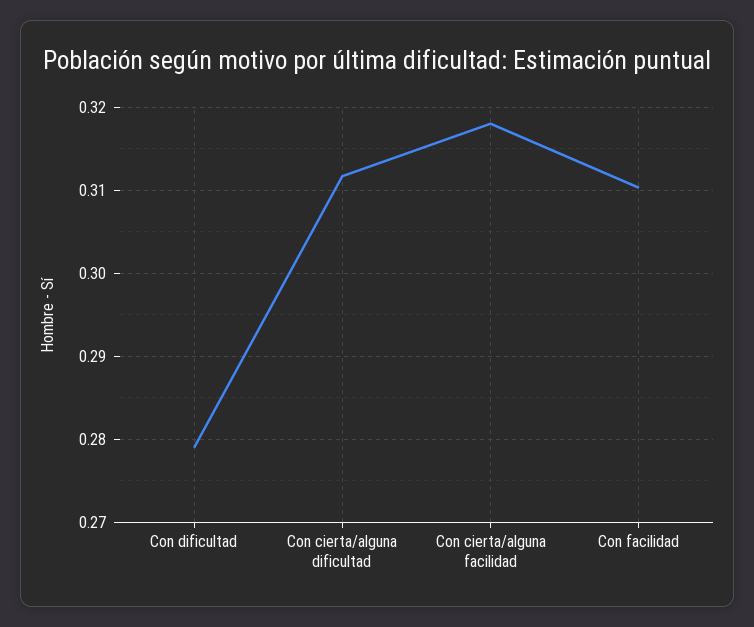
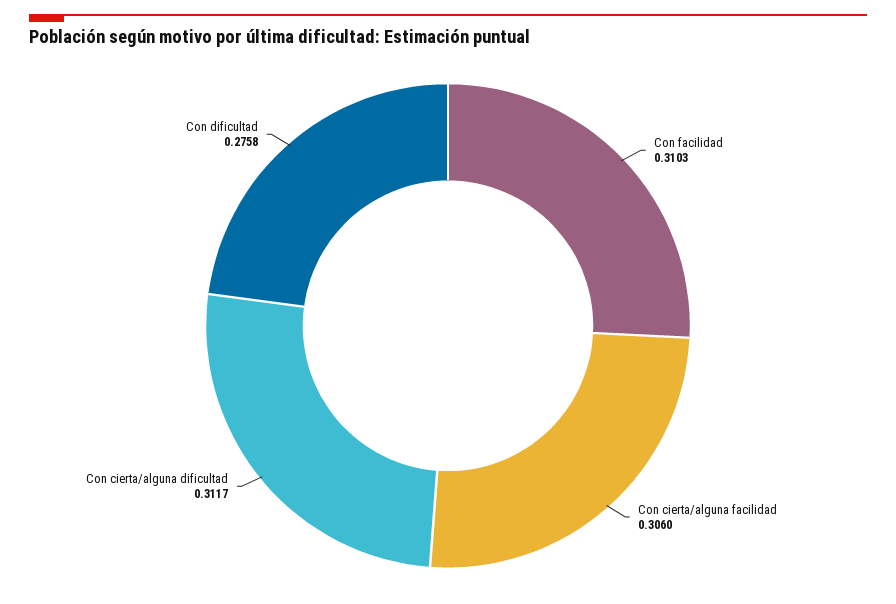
  {
-   "Con dificultad": 0.279,
+   "Con dificultad": 0.2758,
    "Con cierta/alguna dificultad": 0.3117,
-   "Con cierta/alguna facilidad": 0.318,
+   "Con cierta/alguna facilidad": 0.306,
    "Con facilidad": 0.3103
  }

